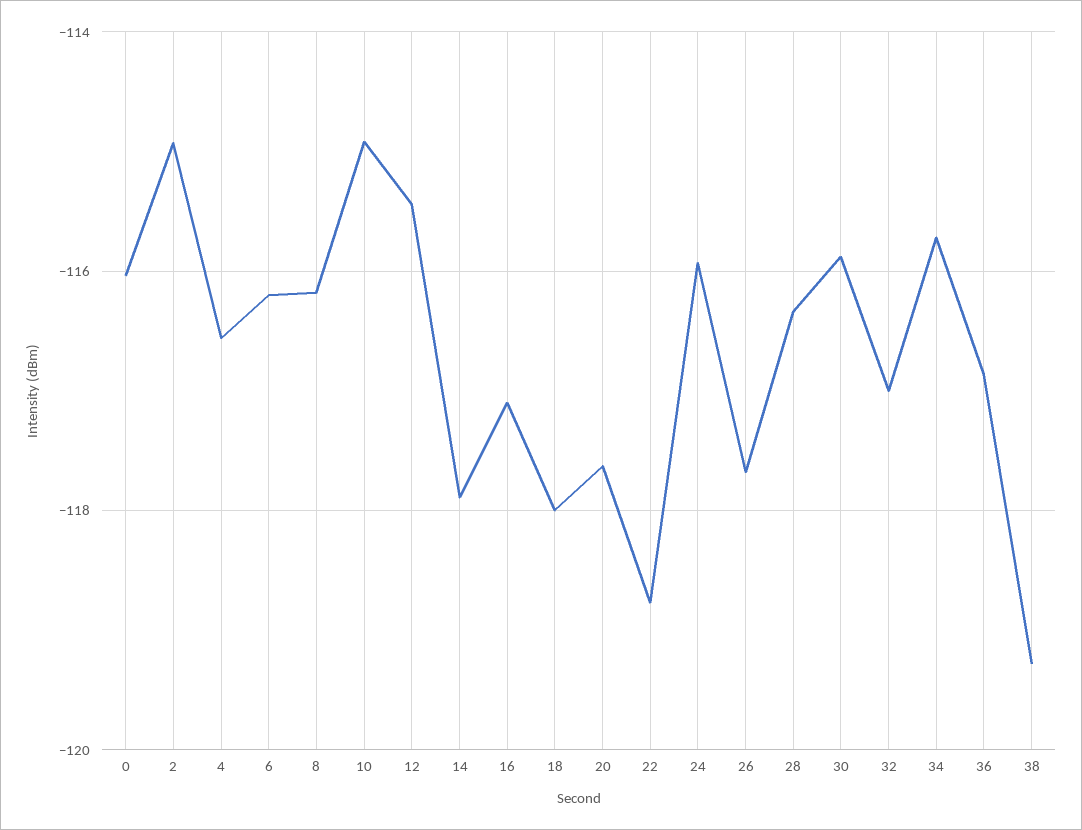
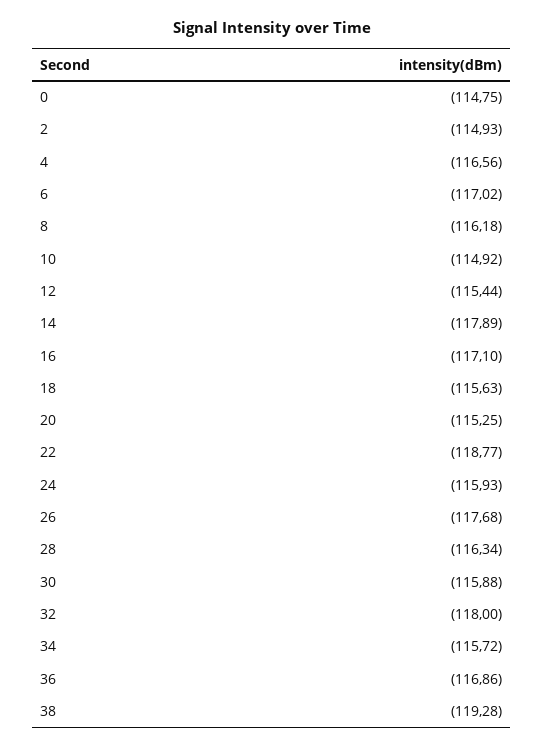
  {
-   "0": -116,
+   "0": -114.75,
    "2": -114.93,
    "4": -116.56,
-   "6": -116.2,
+   "6": -117.02,
    "8": -116.18,
    "10": -114.92,
    "12": -115.44,
    "14": -117.89,
    "16": -117.1,
-   "18": -118,
+   "18": -115.63,
-   "20": -117.6,
+   "20": -115.25,
    "22": -118.77,
    "24": -115.93,
    "26": -117.68,
    "28": -116.34,
    "30": -115.88,
-   "32": -117,
+   "32": -118,
    "34": -115.72,
    "36": -116.86,
    "38": -119.28
  }

